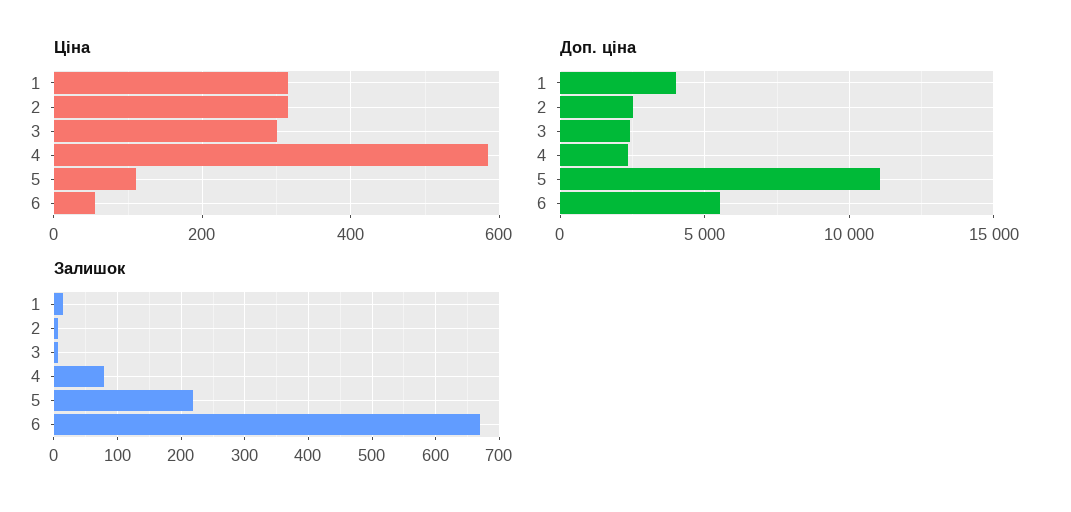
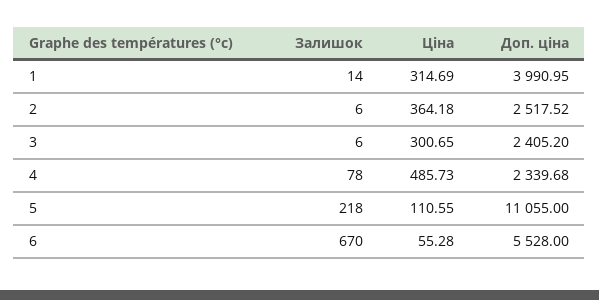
  {
    "Ціна": {
      "1": 314.69,
-     "2": 320,
+     "2": 364.18,
      "3": 300.65,
-     "4": 580,
+     "4": 485.73,
      "5": 110.55,
      "6": 55.28
    },
    "Доп. ціна": {
      "1": 3990.95,
      "2": 2517.52,
      "3": 2405.2,
      "4": 2339.68,
      "5": 11055,
      "6": 5528
    },
    "Залишок": {
      "1": 14,
      "2": 6,
      "3": 6,
      "4": 78,
      "5": 218,
      "6": 670
    }
  }

